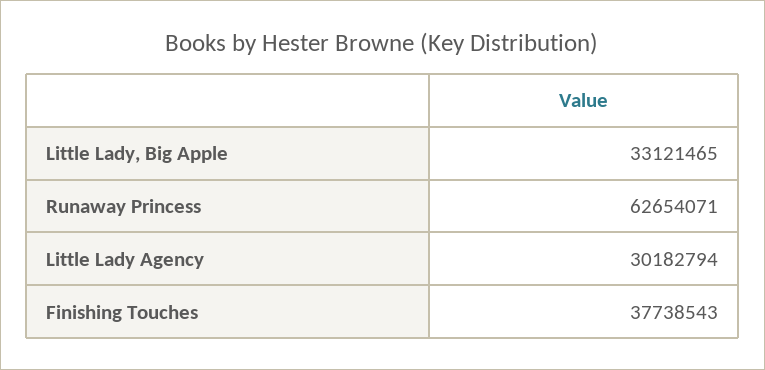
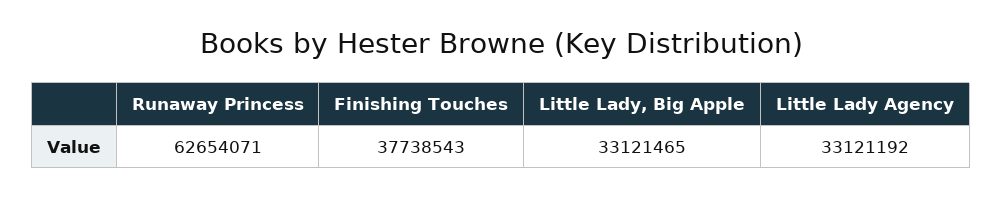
  {
    "Little Lady, Big Apple": 33121465,
    "Runaway Princess": 62654071,
-   "Little Lady Agency": 30182794,
+   "Little Lady Agency": 33121192,
    "Finishing Touches": 37738543
  }

